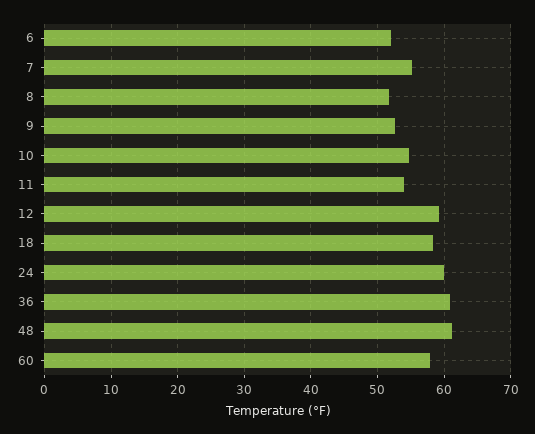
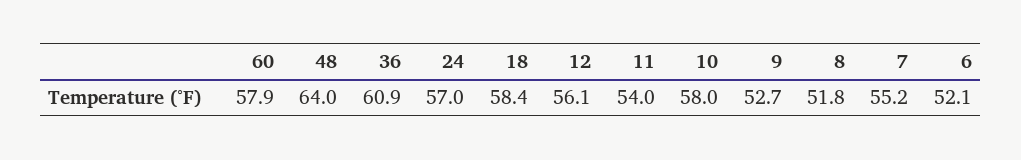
  {
    "6": 52.1,
    "7": 55.2,
    "8": 51.8,
    "9": 52.7,
-   "10": 55,
+   "10": 58,
    "11": 54,
-   "12": 59,
+   "12": 56.1,
    "18": 58.4,
-   "24": 60,
+   "24": 57,
    "36": 60.9,
-   "48": 61,
+   "48": 64,
    "60": 57.9
  }

